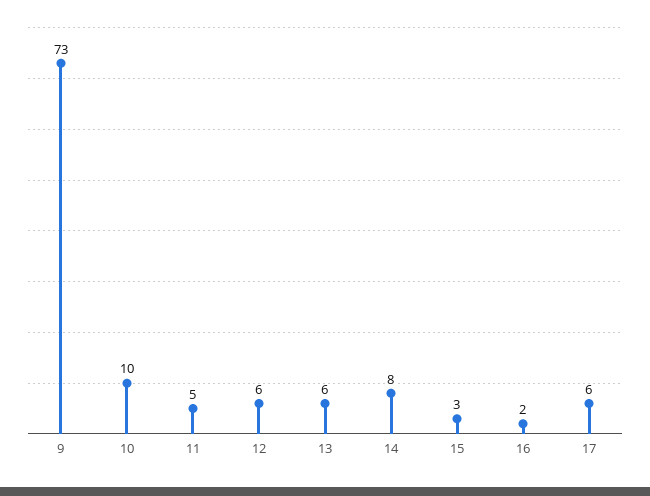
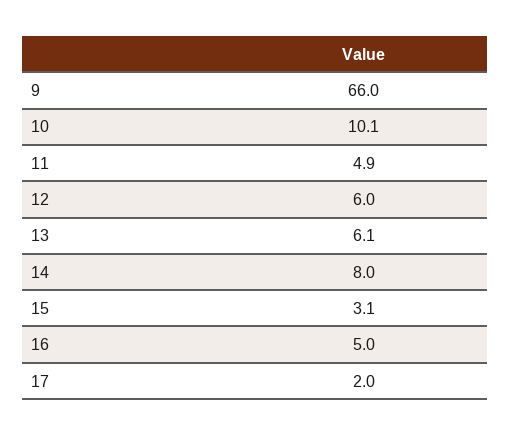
  {
-   "9": 73,
+   "9": 66,
    "10": 10.1,
    "11": 4.9,
    "12": 6,
    "13": 6.1,
    "14": 8,
    "15": 3.1,
-   "16": 2,
+   "16": 5,
-   "17": 6
+   "17": 2
  }

